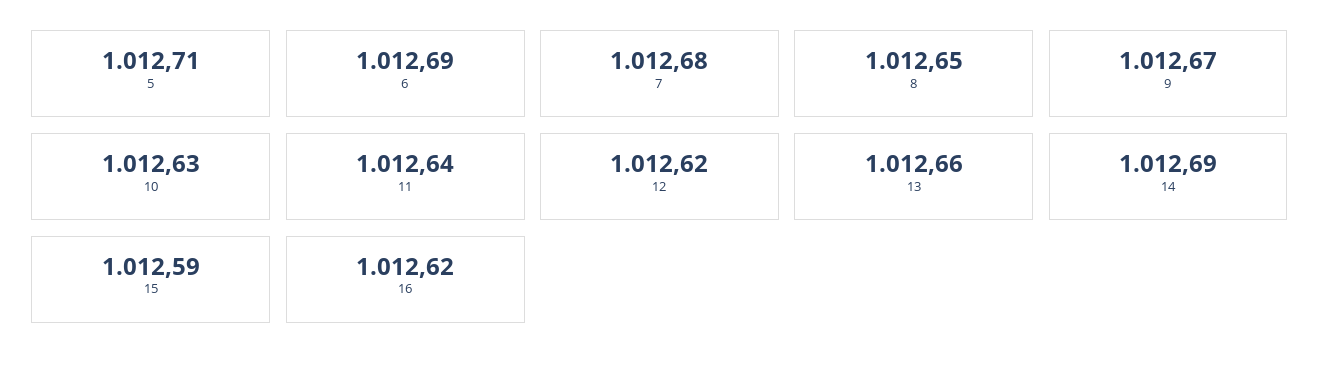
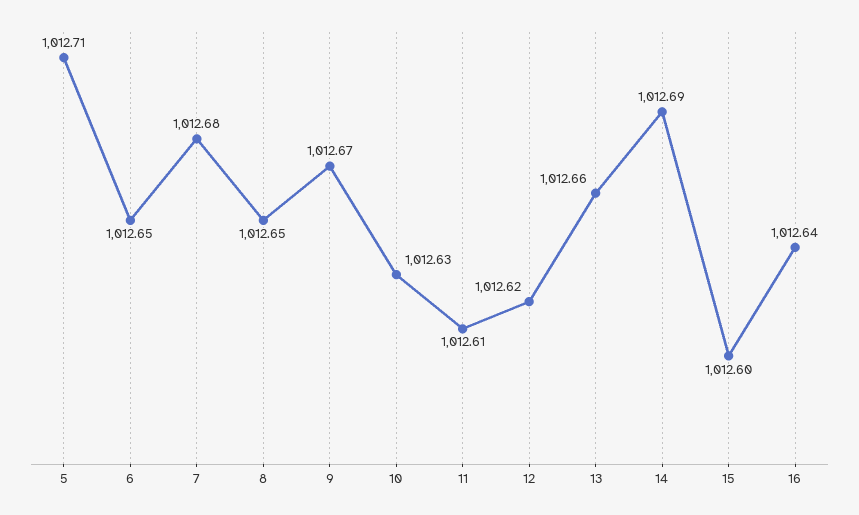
  {
    "5": 1012.71,
-   "6": 1012.69,
+   "6": 1012.65,
    "7": 1012.68,
    "8": 1012.65,
    "9": 1012.67,
    "10": 1012.63,
-   "11": 1012.64,
+   "11": 1012.61,
    "12": 1012.62,
    "13": 1012.66,
    "14": 1012.69,
-   "15": 1012.59,
+   "15": 1012.6,
-   "16": 1012.62
+   "16": 1012.64
  }

